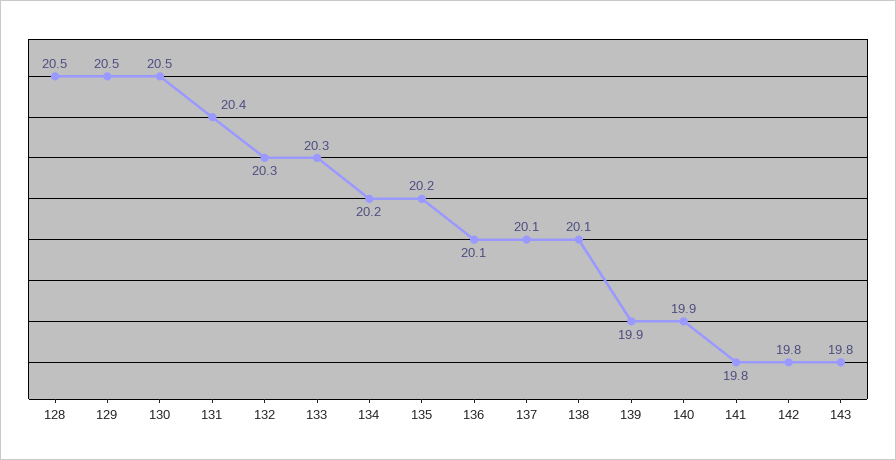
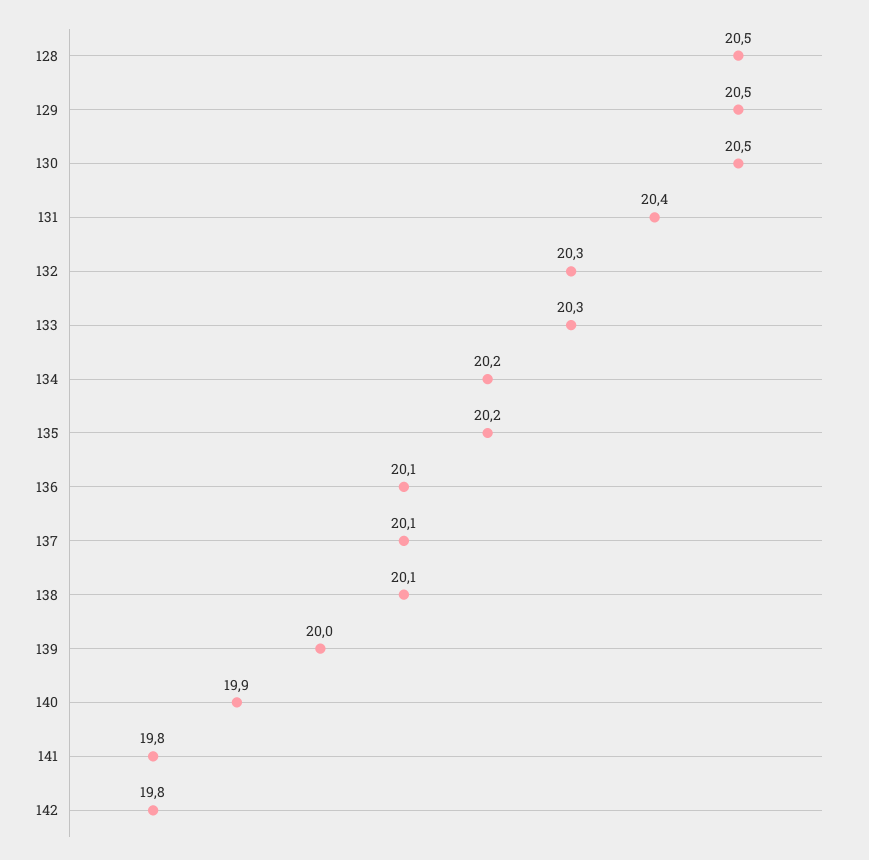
  {
    "128": 20.5,
    "129": 20.5,
    "130": 20.5,
    "131": 20.4,
    "132": 20.3,
    "133": 20.3,
    "134": 20.2,
    "135": 20.2,
    "136": 20.1,
    "137": 20.1,
    "138": 20.1,
-   "139": 19.9,
+   "139": 20,
    "140": 19.9,
    "141": 19.8,
-   "142": 19.8,
+   "142": 19.8
-   "143": 19.8
  }

